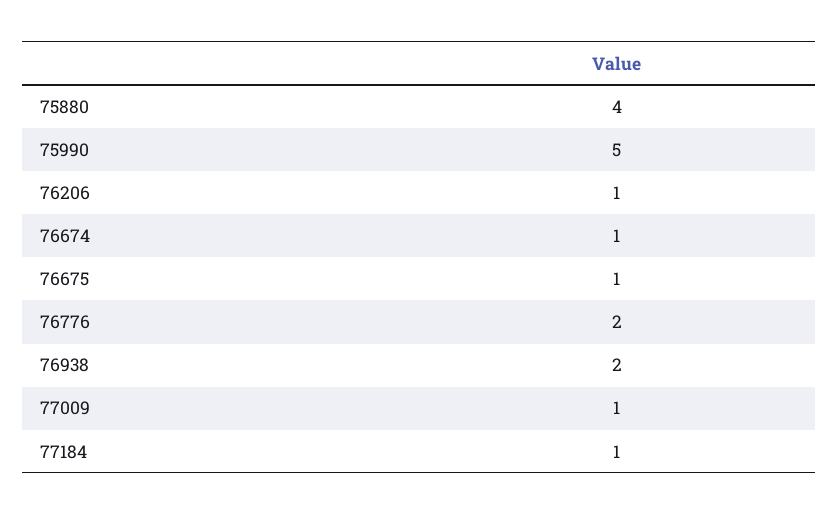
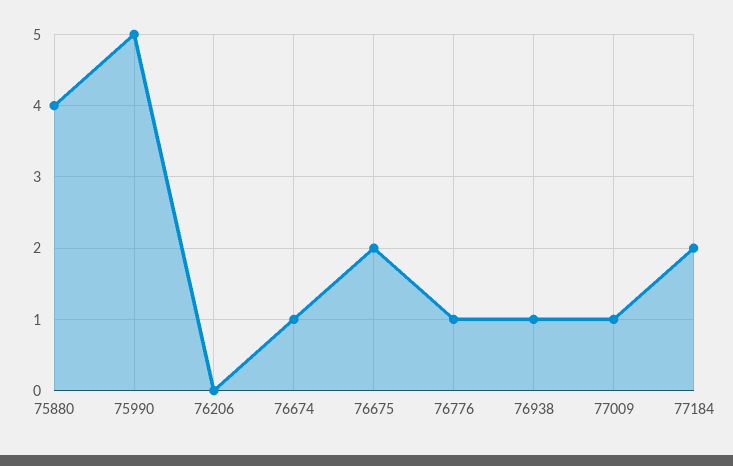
  {
    "75880": 4,
    "75990": 5,
-   "76206": 1,
+   "76206": 0,
    "76674": 1,
-   "76675": 1,
+   "76675": 2,
-   "76776": 2,
+   "76776": 1,
-   "76938": 2,
+   "76938": 1,
    "77009": 1,
-   "77184": 1
+   "77184": 2
  }

